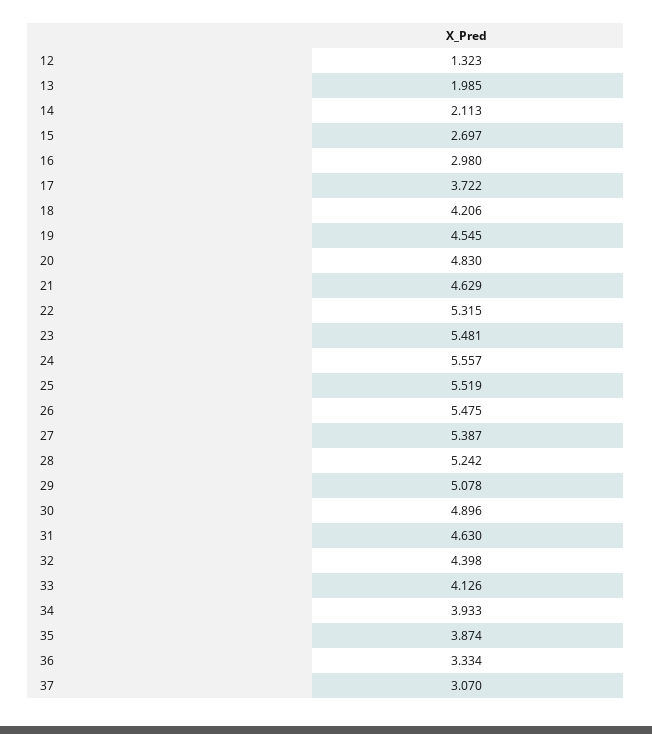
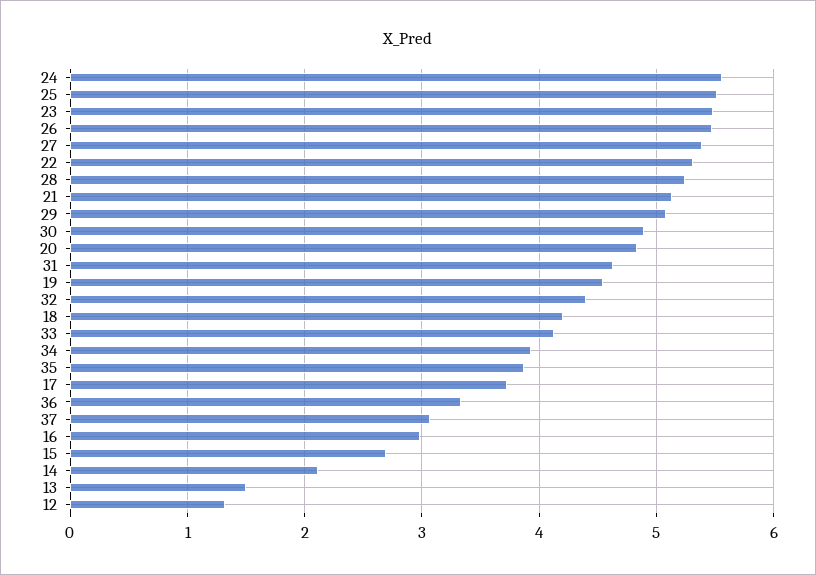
  {
    "12": 1.323,
-   "13": 1.985,
+   "13": 1.5,
    "14": 2.113,
    "15": 2.697,
    "16": 2.98,
    "17": 3.722,
    "18": 4.206,
    "19": 4.545,
    "20": 4.83,
-   "21": 4.629,
+   "21": 5.1,
    "22": 5.315,
    "23": 5.481,
    "24": 5.557,
    "25": 5.519,
    "26": 5.475,
    "27": 5.387,
    "28": 5.242,
    "29": 5.078,
    "30": 4.896,
    "31": 4.63,
    "32": 4.398,
    "33": 4.126,
    "34": 3.933,
    "35": 3.874,
    "36": 3.334,
    "37": 3.07
  }

